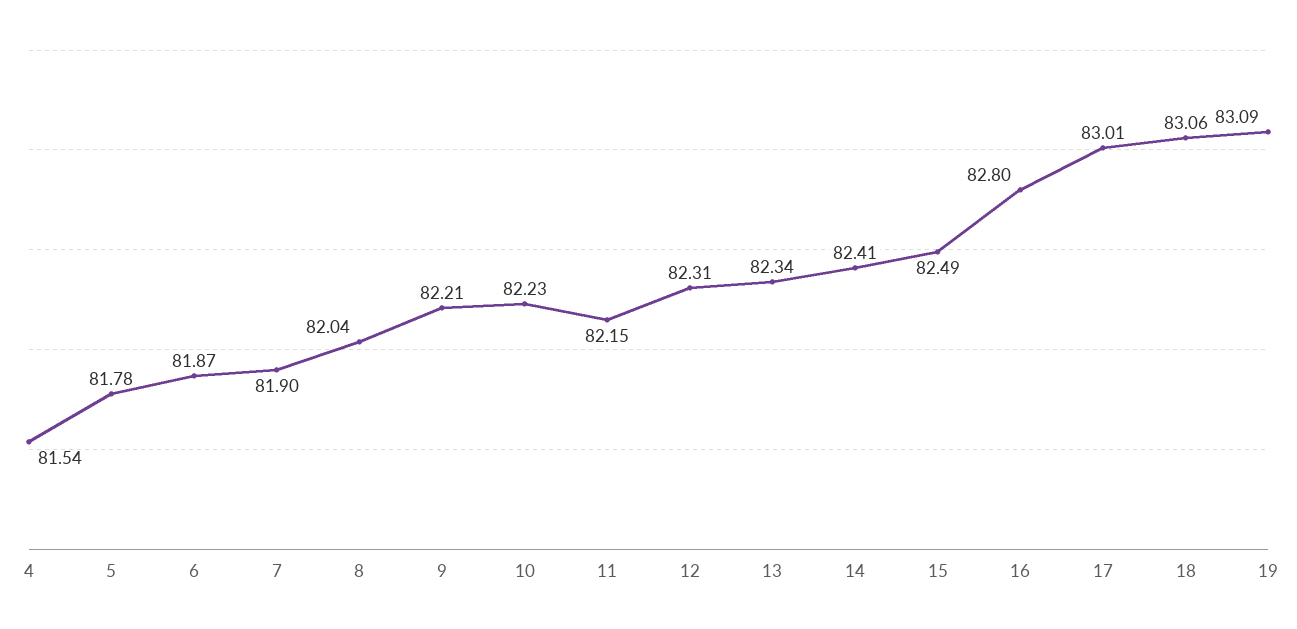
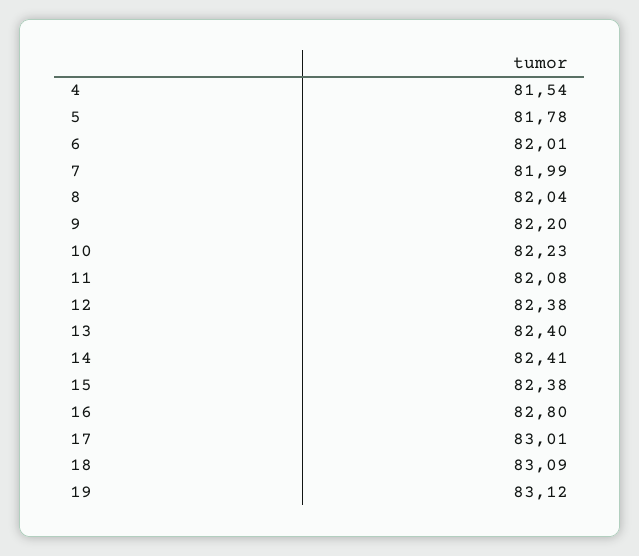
  {
    "4": 81.54,
    "5": 81.78,
-   "6": 81.87,
+   "6": 82.01,
-   "7": 81.9,
+   "7": 81.99,
    "8": 82.04,
-   "9": 82.21,
+   "9": 82.2,
    "10": 82.23,
-   "11": 82.15,
+   "11": 82.08,
-   "12": 82.31,
+   "12": 82.38,
-   "13": 82.34,
+   "13": 82.4,
    "14": 82.41,
-   "15": 82.49,
+   "15": 82.38,
    "16": 82.8,
    "17": 83.01,
-   "18": 83.06,
+   "18": 83.09,
-   "19": 83.09
+   "19": 83.12
  }

